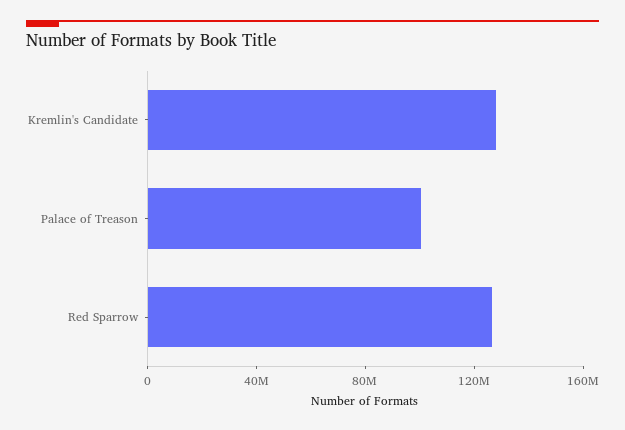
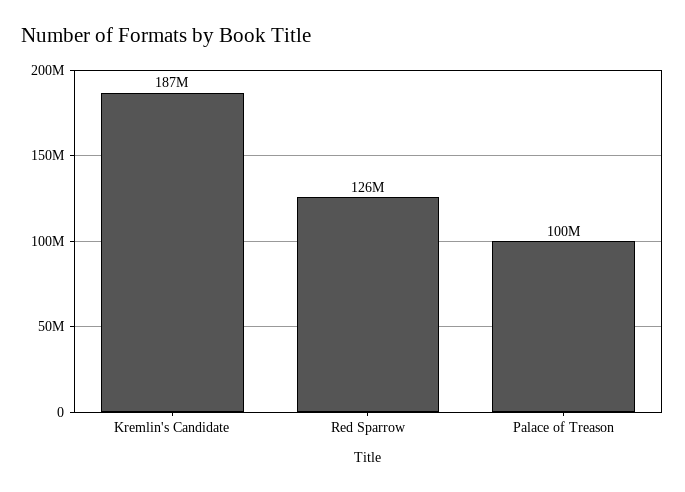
  {
-   "Kremlin's Candidate": 130000000,
+   "Kremlin's Candidate": 187000000,
    "Palace of Treason": 100000000,
    "Red Sparrow": 126000000
  }

